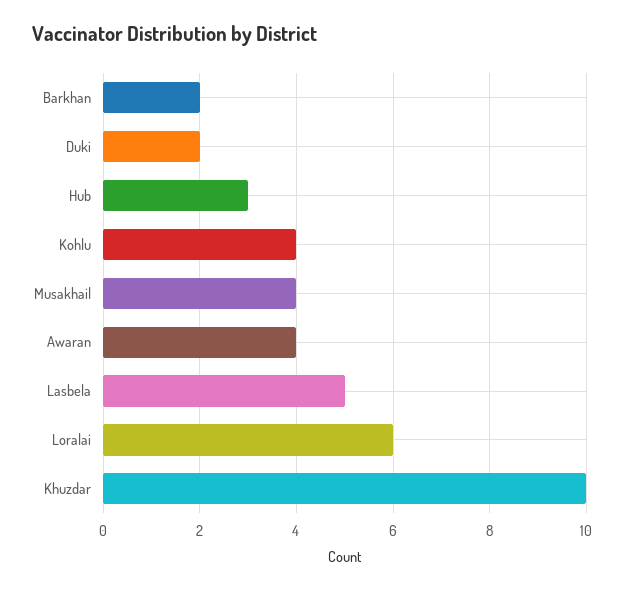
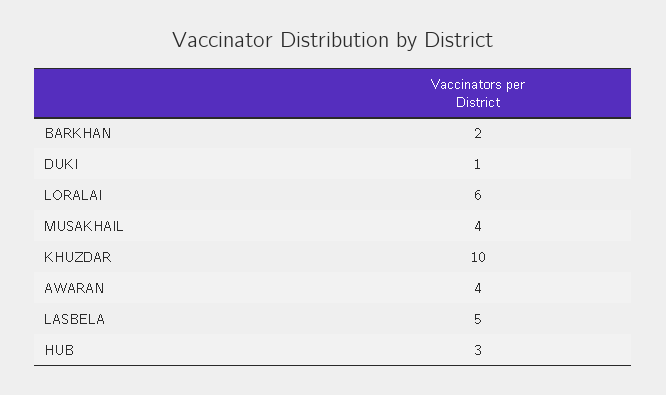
  {
    "Barkhan": 2,
-   "Duki": 2,
+   "Duki": 1,
    "Hub": 3,
-   "Kohlu": 4,
    "Musakhail": 4,
    "Awaran": 4,
    "Lasbela": 5,
    "Loralai": 6,
    "Khuzdar": 10
  }

